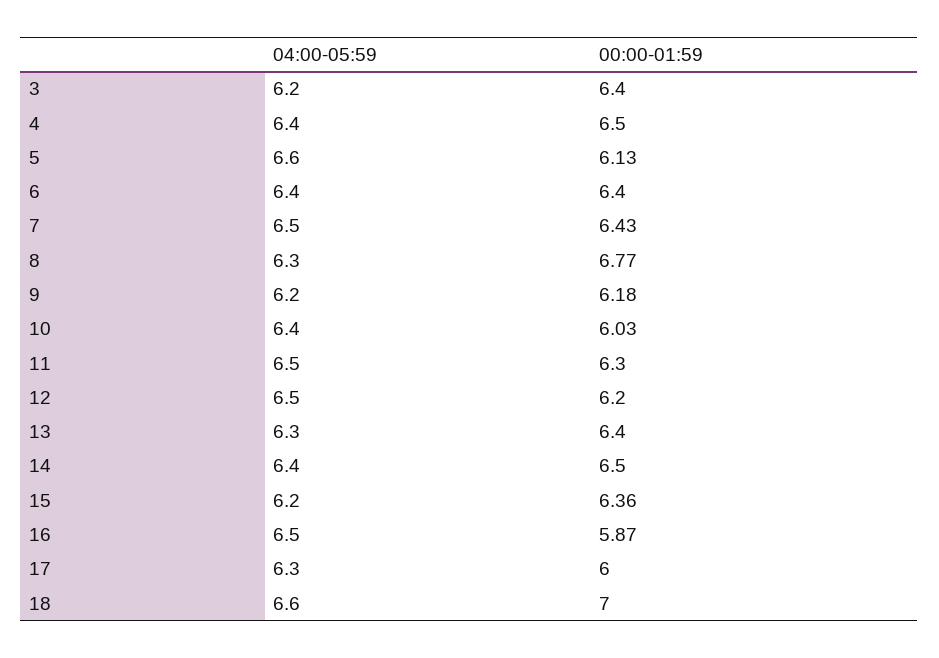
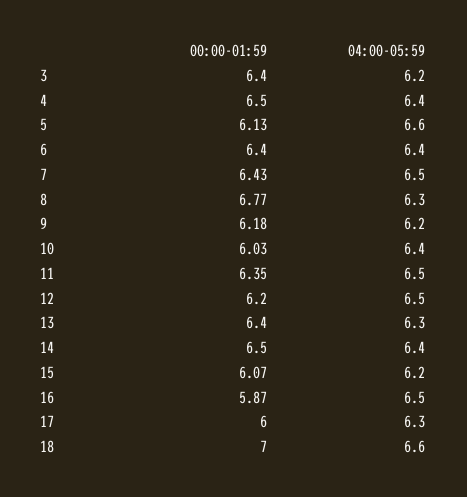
  {
    "04:00-05:59": {
      "3": 6.2,
      "4": 6.4,
      "5": 6.6,
      "6": 6.4,
      "7": 6.5,
      "8": 6.3,
      "9": 6.2,
      "10": 6.4,
      "11": 6.5,
      "12": 6.5,
      "13": 6.3,
      "14": 6.4,
      "15": 6.2,
      "16": 6.5,
      "17": 6.3,
      "18": 6.6
    },
    "00:00-01:59": {
      "3": 6.4,
      "4": 6.5,
      "5": 6.13,
      "6": 6.4,
      "7": 6.43,
      "8": 6.77,
      "9": 6.18,
      "10": 6.03,
-     "11": 6.3,
+     "11": 6.35,
      "12": 6.2,
      "13": 6.4,
      "14": 6.5,
-     "15": 6.36,
+     "15": 6.07,
      "16": 5.87,
      "17": 6,
      "18": 7
    }
  }

